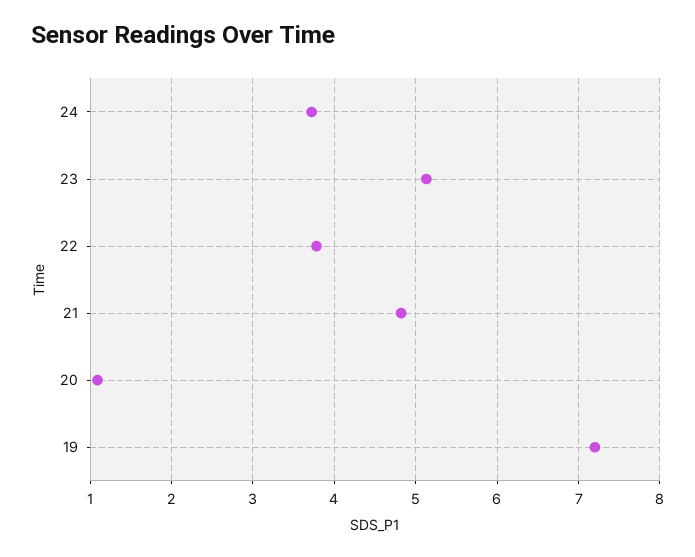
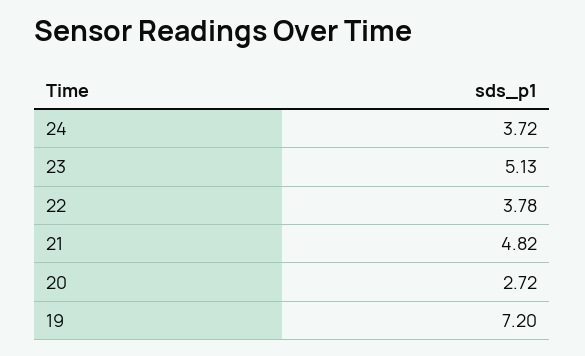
  {
    "24": 3.72,
    "23": 5.13,
    "22": 3.78,
    "21": 4.82,
-   "20": 1.1,
+   "20": 2.72,
    "19": 7.2
  }

